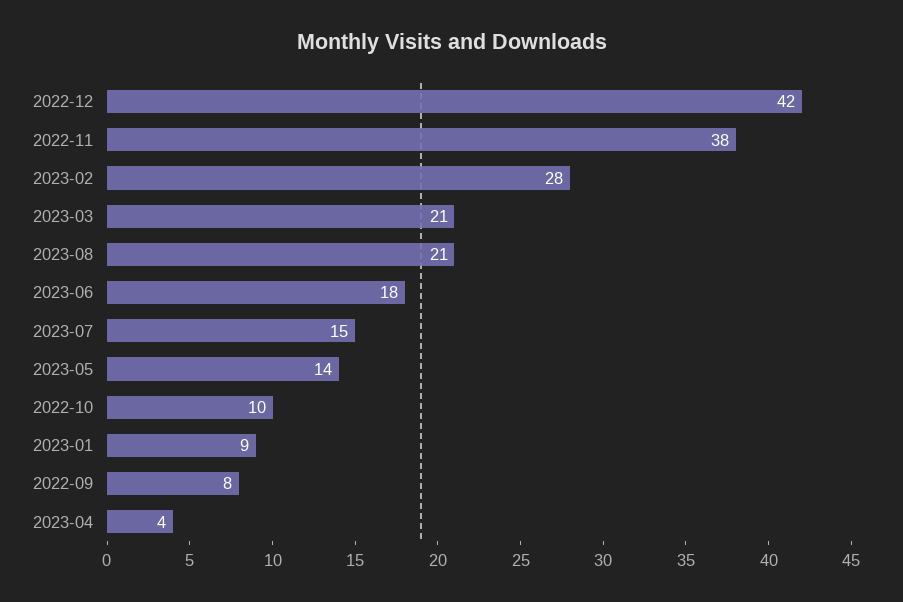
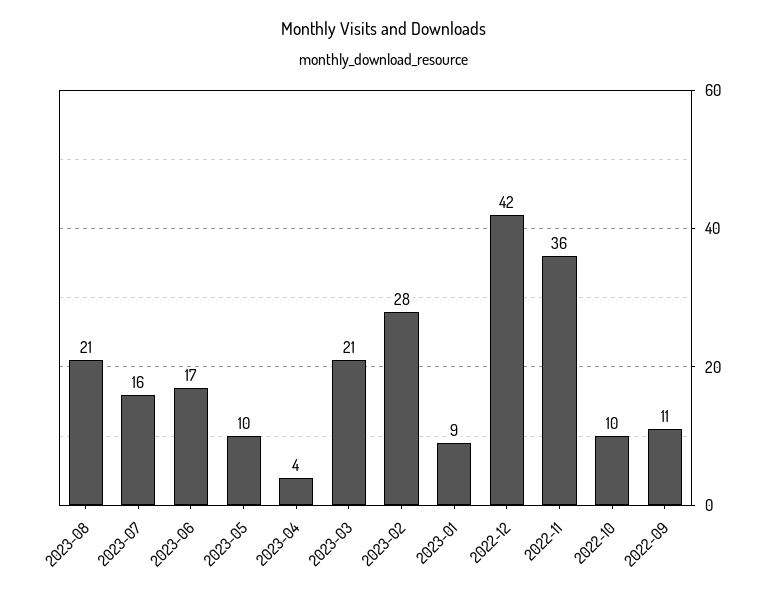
  {
    "2022-12": 42,
-   "2022-11": 38,
+   "2022-11": 36,
    "2023-02": 28,
    "2023-03": 21,
    "2023-08": 21,
-   "2023-06": 18,
+   "2023-06": 17,
-   "2023-07": 15,
+   "2023-07": 16,
-   "2023-05": 14,
+   "2023-05": 10,
    "2022-10": 10,
    "2023-01": 9,
-   "2022-09": 8,
+   "2022-09": 11,
    "2023-04": 4
  }

